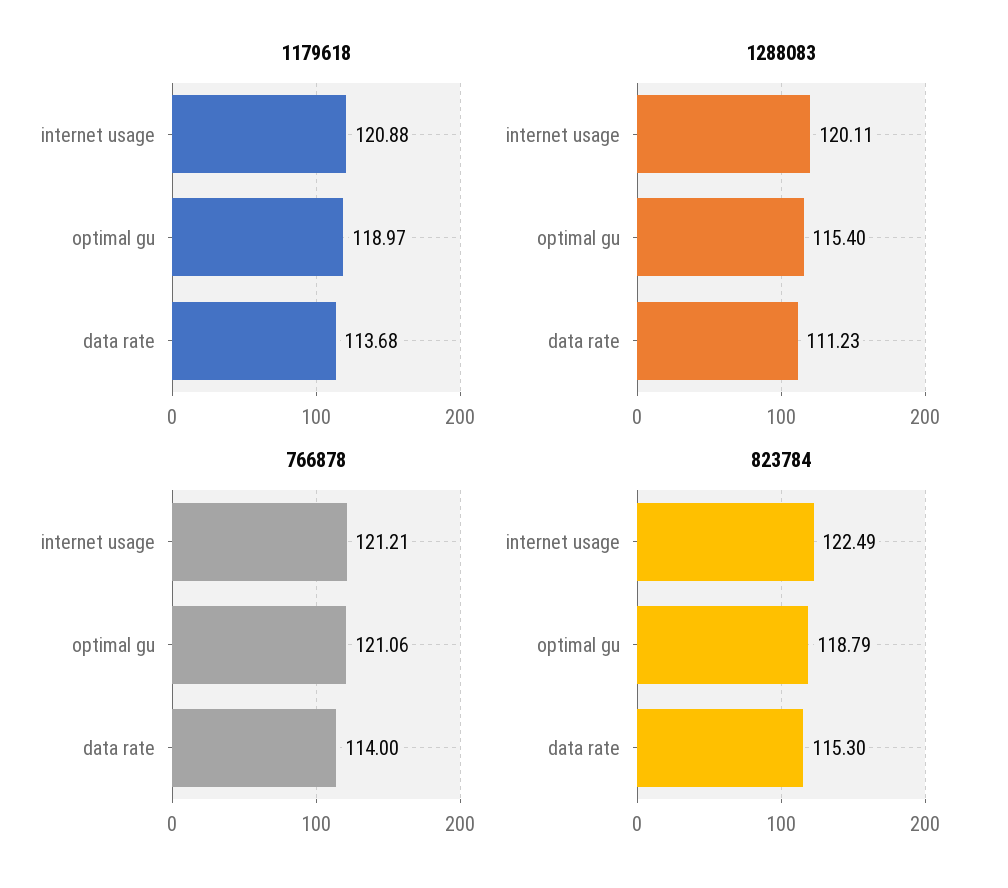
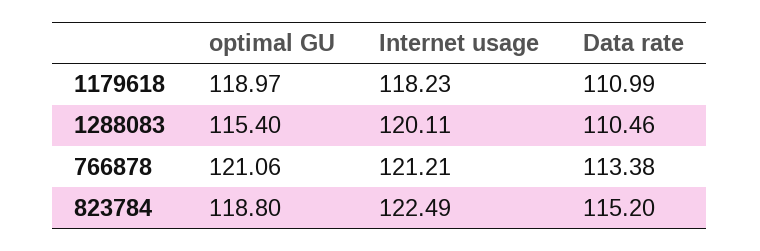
  {
    "1179618": {
-     "internet usage": 120.88,
+     "internet usage": 118.23,
      "optimal gu": 118.97,
-     "data rate": 113.68
+     "data rate": 110.99
    },
    "1288083": {
      "internet usage": 120.11,
      "optimal gu": 115.4,
-     "data rate": 111.23
+     "data rate": 110.46
    },
    "766878": {
      "internet usage": 121.21,
      "optimal gu": 121.06,
-     "data rate": 114
+     "data rate": 113.38
    },
    "823784": {
      "internet usage": 122.49,
-     "optimal gu": 118.79,
+     "optimal gu": 118.8,
-     "data rate": 115.3
+     "data rate": 115.2
    }
  }

